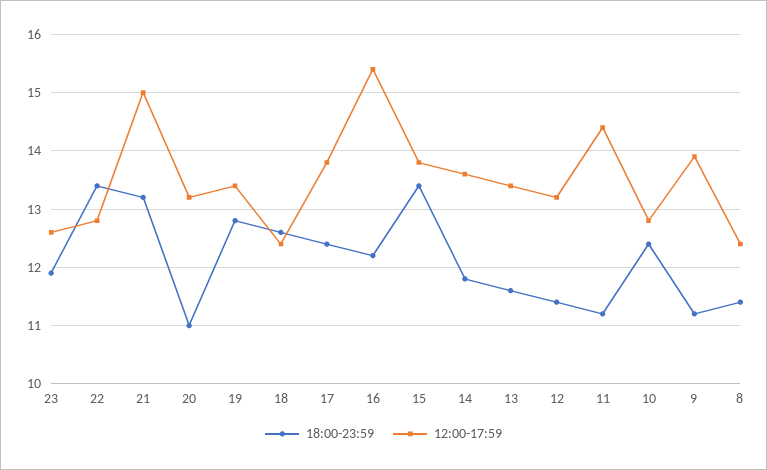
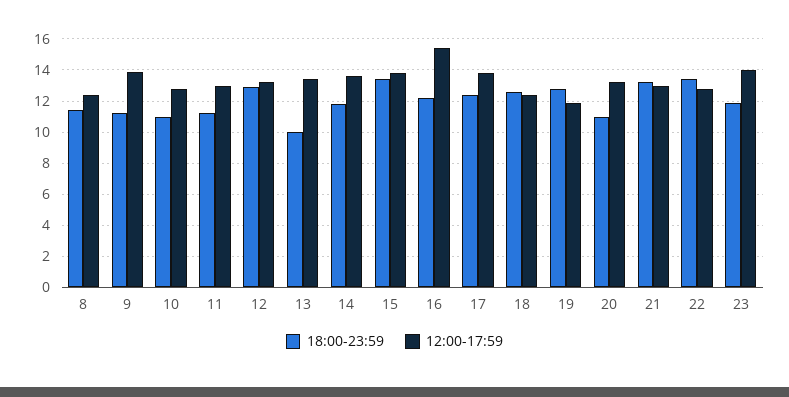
  {
    "18:00-23:59": {
      "23": 12,
      "22": 13.5,
      "21": 13,
      "20": 11,
      "19": 13,
      "18": 12.5,
      "17": 12.5,
      "16": 12,
      "15": 13.5,
      "14": 12,
-     "13": 11.5,
+     "13": 10,
-     "12": 11.5,
+     "12": 13,
      "11": 11,
-     "10": 12.5,
+     "10": 11,
      "9": 11,
      "8": 11.5
    },
    "12:00-17:59": {
-     "23": 12.5,
+     "23": 14,
      "22": 13,
-     "21": 15,
+     "21": 13,
      "20": 13,
-     "19": 13.5,
+     "19": 12,
      "18": 12.5,
      "17": 14,
      "16": 15.5,
      "15": 14,
      "14": 13.5,
      "13": 13.5,
      "12": 13,
-     "11": 14.5,
+     "11": 13,
      "10": 13,
      "9": 14,
      "8": 12.5
    }
  }

